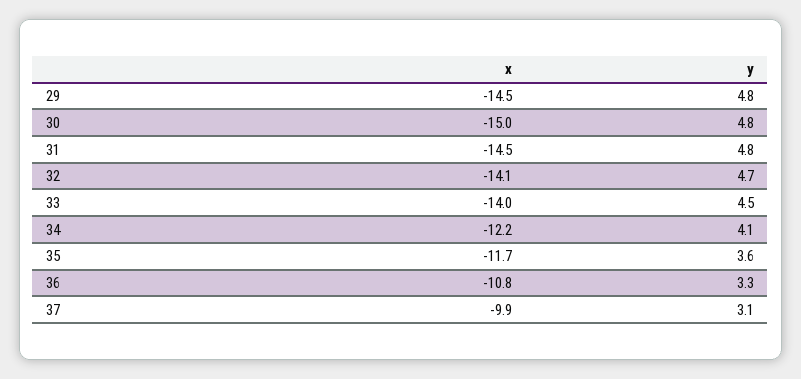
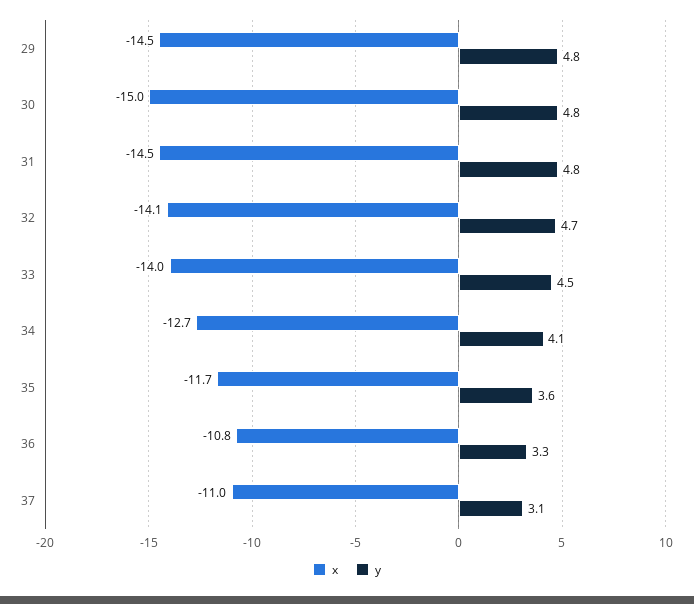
  {
    "x": {
      "29": -14.5,
      "30": -15,
      "31": -14.5,
      "32": -14.1,
      "33": -14,
-     "34": -12.2,
+     "34": -12.7,
      "35": -11.7,
      "36": -10.8,
-     "37": -9.9
+     "37": -11
    },
    "y": {
      "29": 4.8,
      "30": 4.8,
      "31": 4.8,
      "32": 4.7,
      "33": 4.5,
      "34": 4.1,
      "35": 3.6,
      "36": 3.3,
      "37": 3.1
    }
  }

